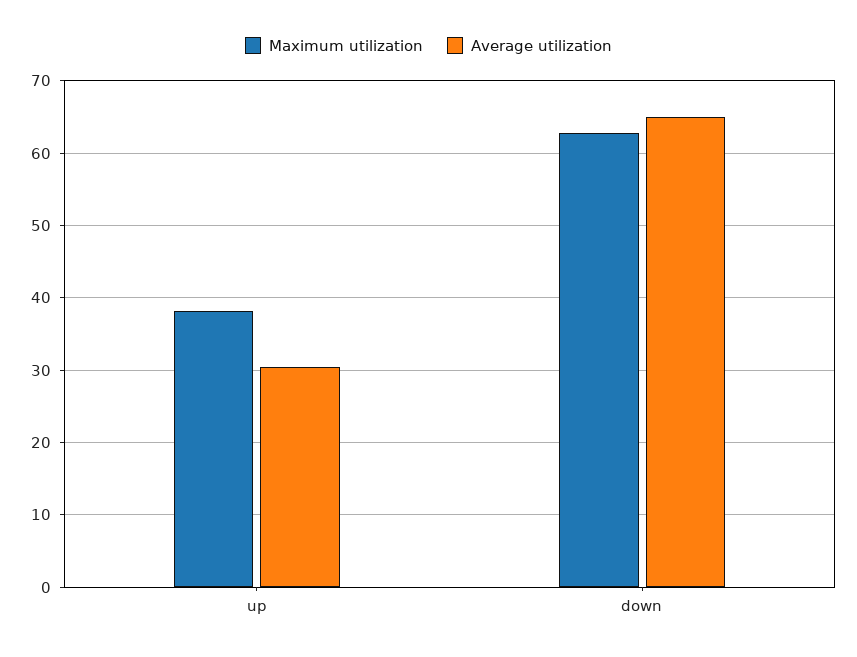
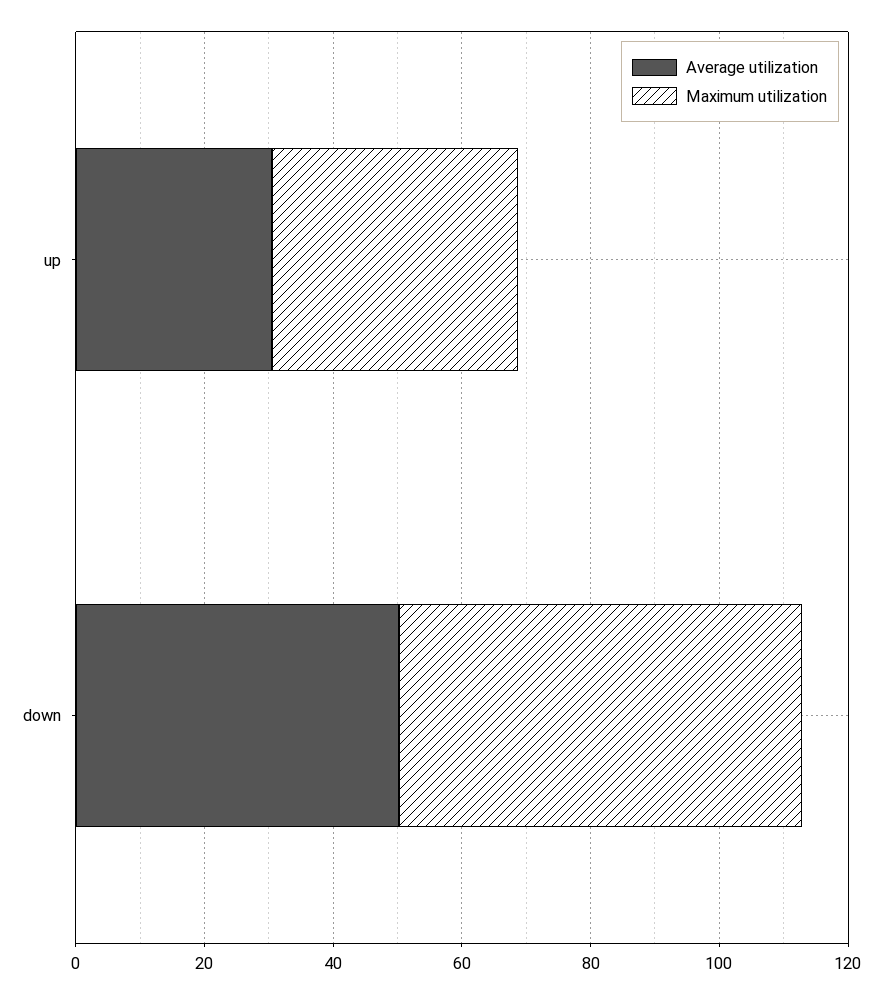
  {
    "Maximum utilization": {
      "up": 38,
      "down": 63
    },
    "Average utilization": {
      "up": 31,
-     "down": 65
+     "down": 50
    }
  }

